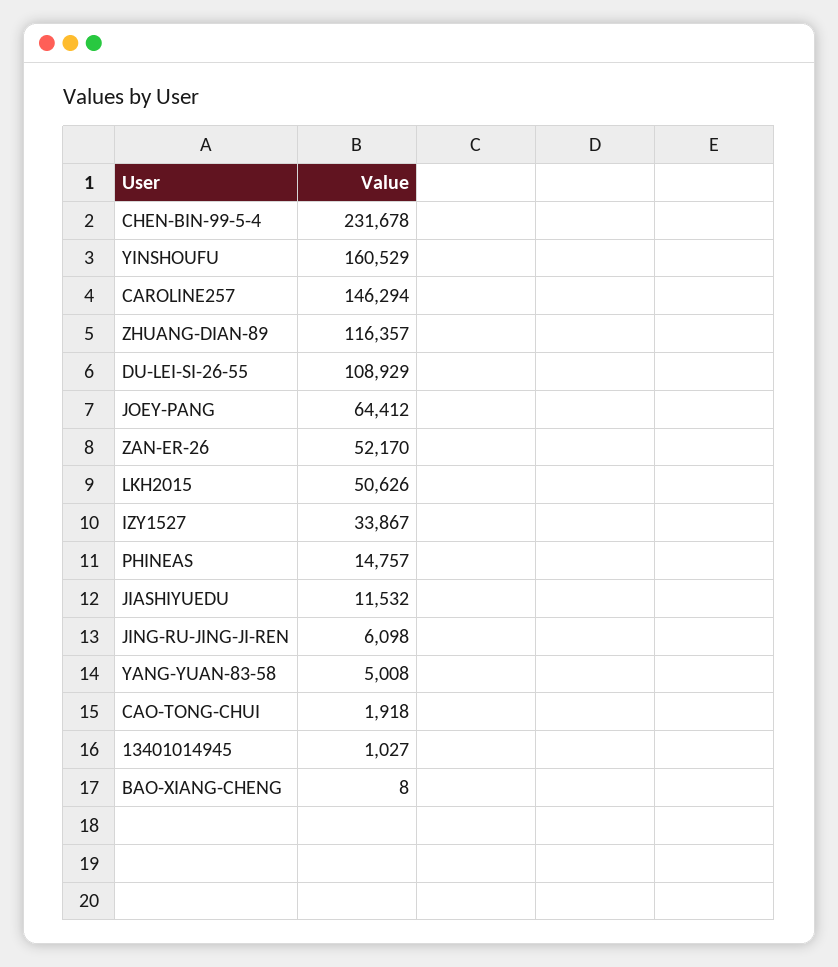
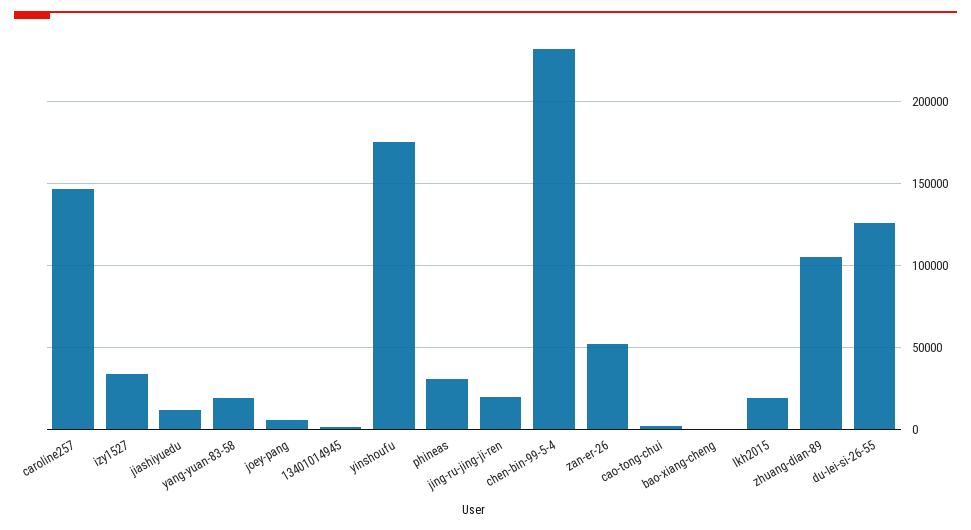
  {
    "CHEN-BIN-99-5-4": 231678,
-   "YINSHOUFU": 160529,
+   "YINSHOUFU": 175000,
    "CAROLINE257": 146294,
-   "ZHUANG-DIAN-89": 116357,
+   "ZHUANG-DIAN-89": 105000,
-   "DU-LEI-SI-26-55": 108929,
+   "DU-LEI-SI-26-55": 125000,
-   "JOEY-PANG": 64412,
+   "JOEY-PANG": 5000,
    "ZAN-ER-26": 52170,
-   "LKH2015": 50626,
+   "LKH2015": 20000,
    "IZY1527": 33867,
-   "PHINEAS": 14757,
+   "PHINEAS": 30000,
    "JIASHIYUEDU": 11532,
-   "JING-RU-JING-JI-REN": 6098,
+   "JING-RU-JING-JI-REN": 20000,
-   "YANG-YUAN-83-58": 5008,
+   "YANG-YUAN-83-58": 20000,
    "CAO-TONG-CHUI": 1918,
    "13401014945": 1027,
    "BAO-XIANG-CHENG": 8
  }

